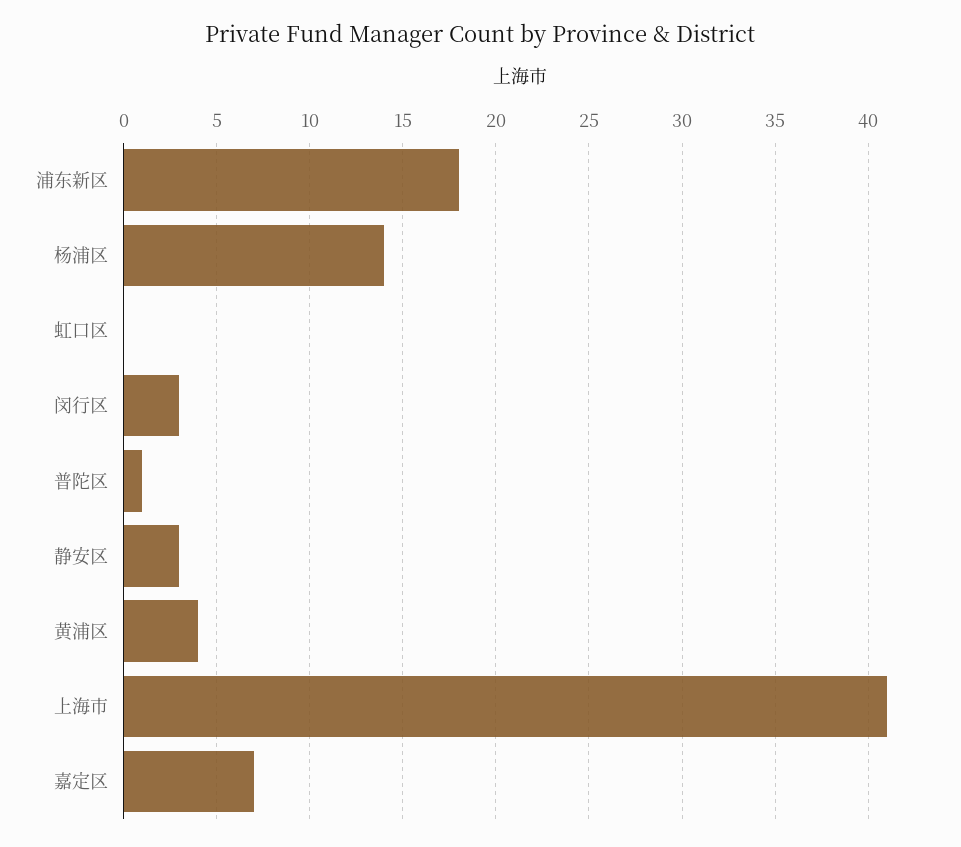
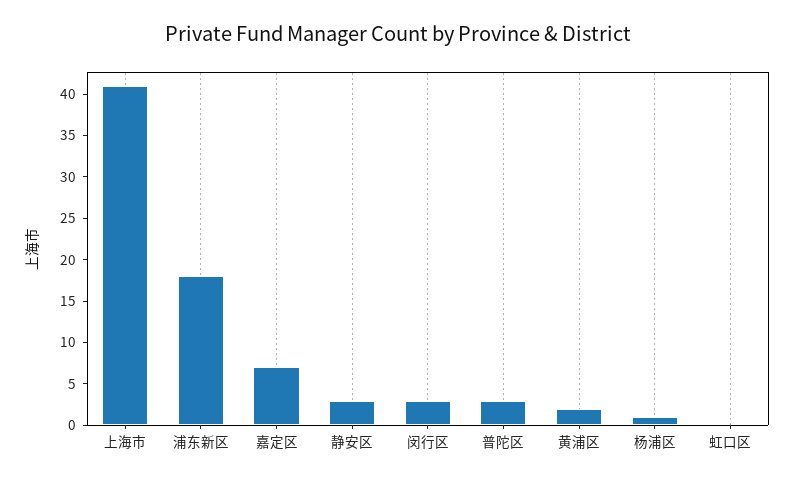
  {
    "浦东新区": 18,
-   "杨浦区": 14,
+   "杨浦区": 1,
    "虹口区": 0,
    "闵行区": 3,
-   "普陀区": 1,
+   "普陀区": 3,
    "静安区": 3,
-   "黄浦区": 4,
+   "黄浦区": 2,
    "上海市": 41,
    "嘉定区": 7
  }

